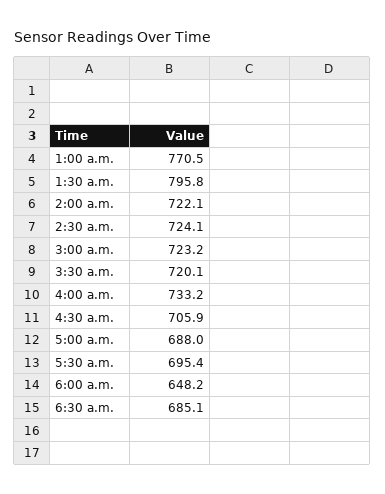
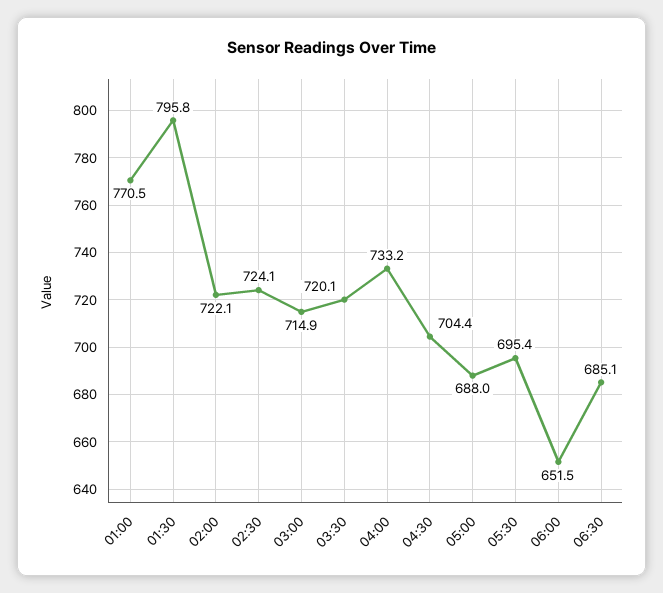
  {
    "1:00 a.m.": 770.5,
    "1:30 a.m.": 795.8,
    "2:00 a.m.": 722.1,
    "2:30 a.m.": 724.1,
-   "3:00 a.m.": 723.2,
+   "3:00 a.m.": 714.9,
    "3:30 a.m.": 720.1,
    "4:00 a.m.": 733.2,
-   "4:30 a.m.": 705.9,
+   "4:30 a.m.": 704.4,
    "5:00 a.m.": 688,
    "5:30 a.m.": 695.4,
-   "6:00 a.m.": 648.2,
+   "6:00 a.m.": 651.5,
    "6:30 a.m.": 685.1
  }

